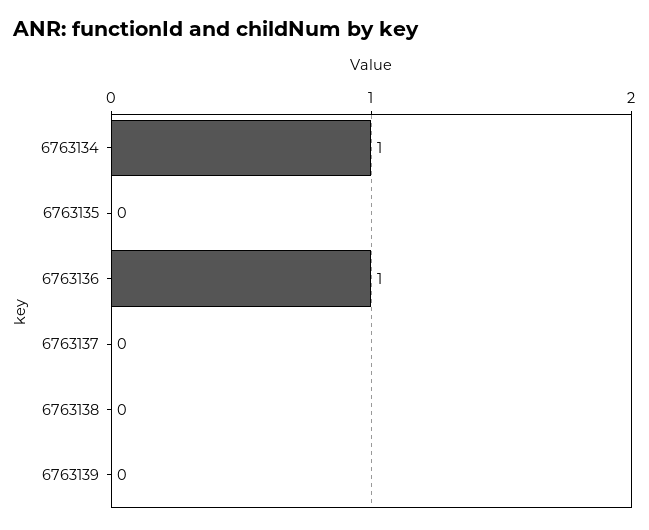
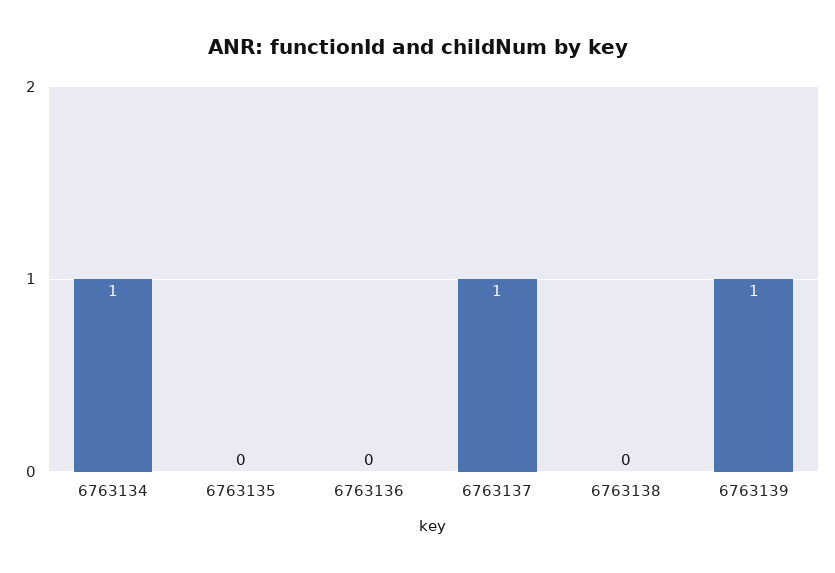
  {
    "6763134": 1,
    "6763135": 0,
-   "6763136": 1,
+   "6763136": 0,
-   "6763137": 0,
+   "6763137": 1,
    "6763138": 0,
-   "6763139": 0
+   "6763139": 1
  }

